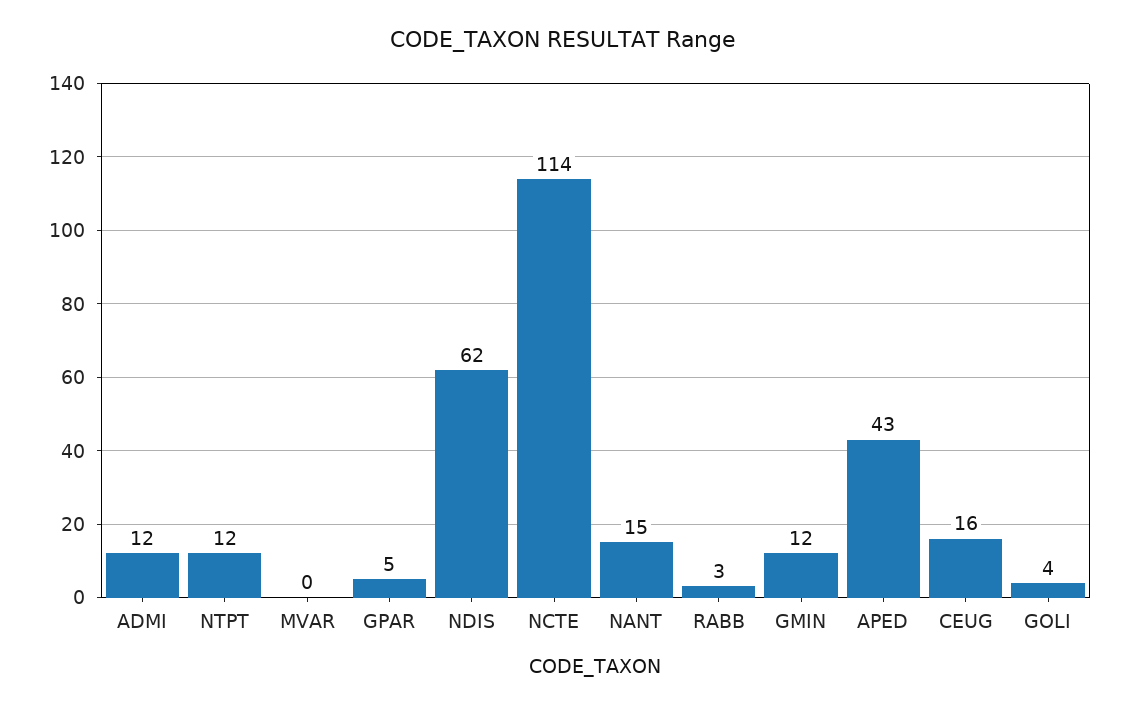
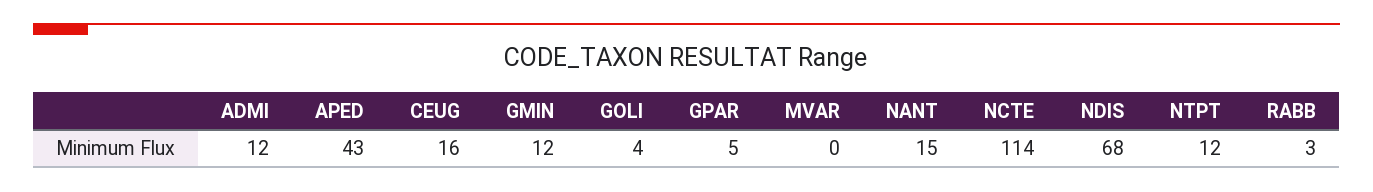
  {
    "ADMI": 12,
    "NTPT": 12,
    "MVAR": 0,
    "GPAR": 5,
-   "NDIS": 62,
+   "NDIS": 68,
    "NCTE": 114,
    "NANT": 15,
    "RABB": 3,
    "GMIN": 12,
    "APED": 43,
    "CEUG": 16,
    "GOLI": 4
  }

